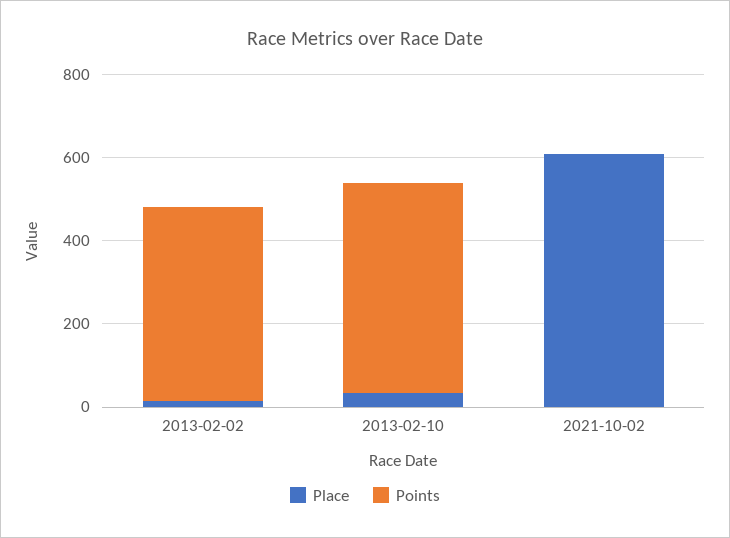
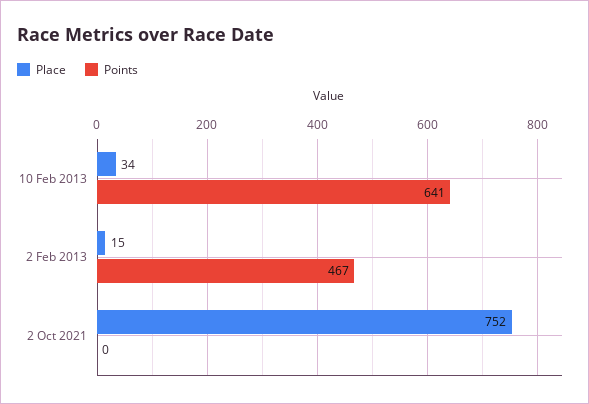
  {
    "Place": {
      "2013-02-02": 15,
      "2013-02-10": 34,
-     "2021-10-02": 600
+     "2021-10-02": 752
    },
    "Points": {
      "2013-02-02": 467,
-     "2013-02-10": 500,
+     "2013-02-10": 641,
      "2021-10-02": 0
    }
  }

